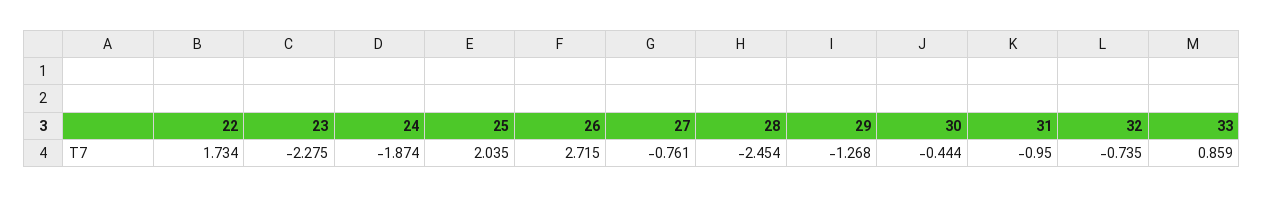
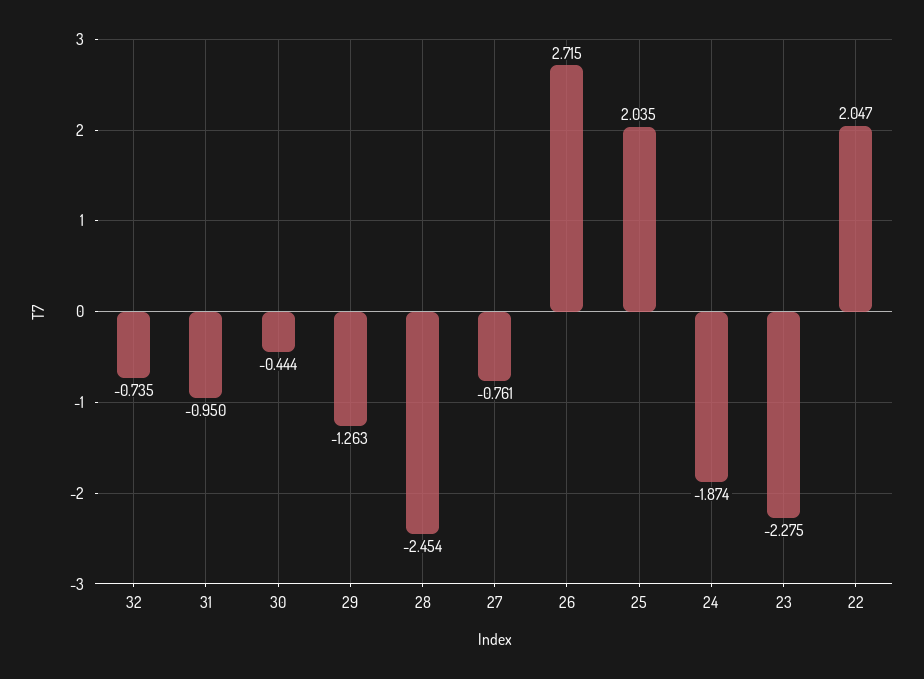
  {
-   "22": 1.734,
+   "22": 2.047,
    "23": -2.275,
    "24": -1.874,
    "25": 2.035,
    "26": 2.715,
    "27": -0.761,
    "28": -2.454,
-   "29": -1.268,
+   "29": -1.263,
    "30": -0.444,
    "31": -0.95,
-   "32": -0.735,
+   "32": -0.735
-   "33": 0.859
  }

